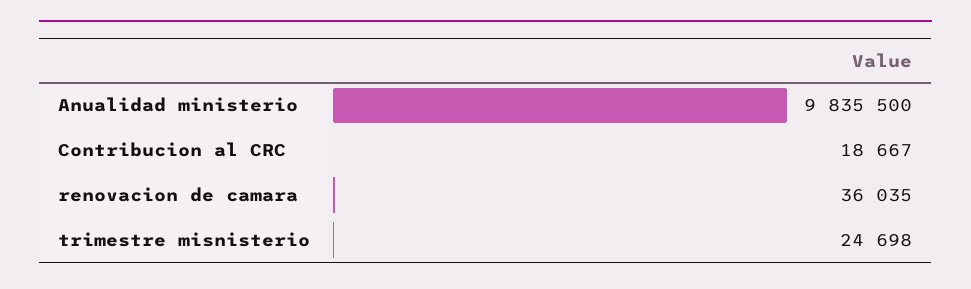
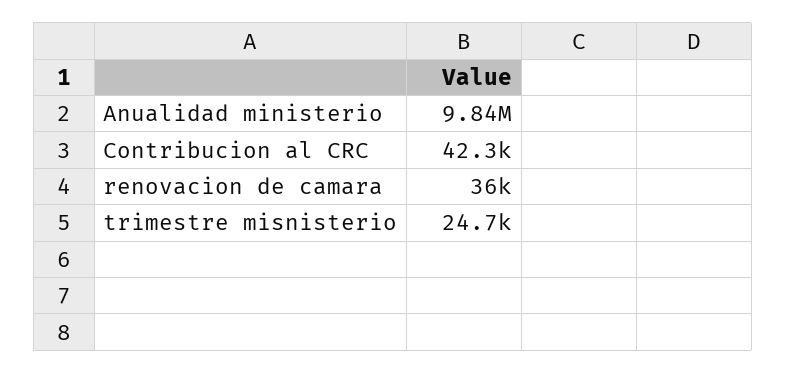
  {
    "Anualidad ministerio": 9835500,
-   "Contribucion al CRC": 18667,
+   "Contribucion al CRC": 42300,
    "renovacion de camara": 36035,
    "trimestre misnisterio": 24698
  }

